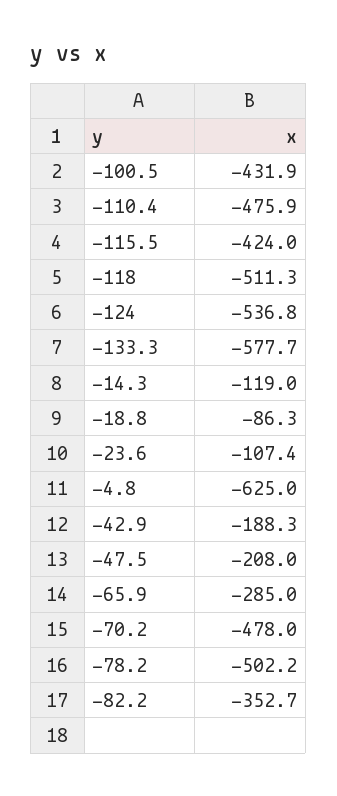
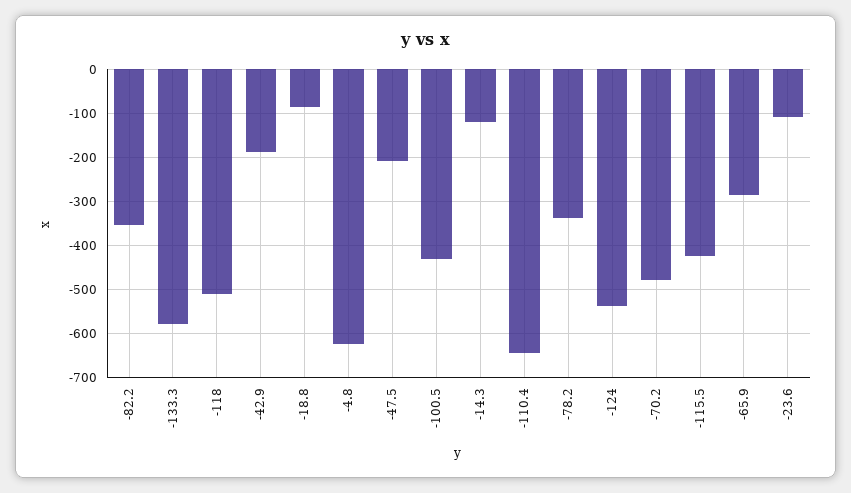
  {
    "-100.5": -431.9,
-   "-110.4": -475.9,
+   "-110.4": -640,
    "-115.5": -424,
    "-118": -511.3,
    "-124": -536.8,
    "-133.3": -577.7,
    "-14.3": -119,
    "-18.8": -86.3,
    "-23.6": -107.4,
    "-4.8": -625,
    "-42.9": -188.3,
    "-47.5": -208,
    "-65.9": -285,
    "-70.2": -478,
-   "-78.2": -502.2,
+   "-78.2": -340,
    "-82.2": -352.7
  }

